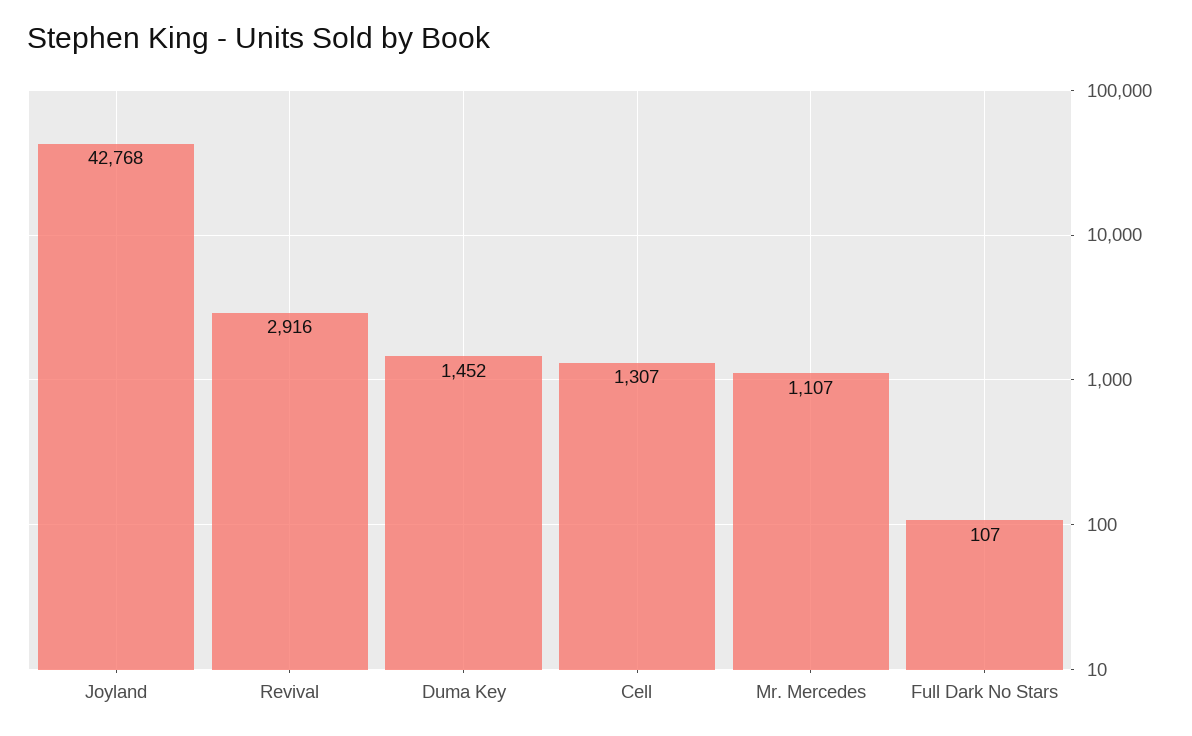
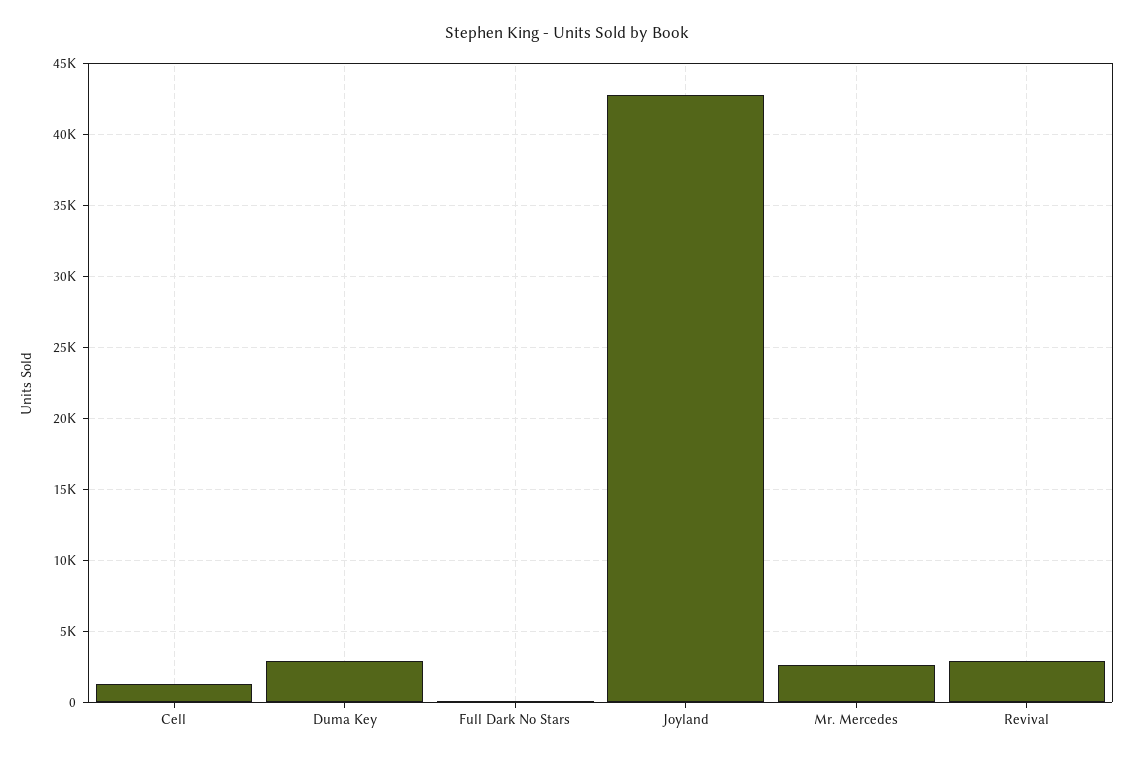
  {
    "Joyland": 42768,
    "Revival": 2916,
-   "Duma Key": 1452,
+   "Duma Key": 3000,
    "Cell": 1307,
-   "Mr. Mercedes": 1107,
+   "Mr. Mercedes": 2500,
    "Full Dark No Stars": 107
  }

